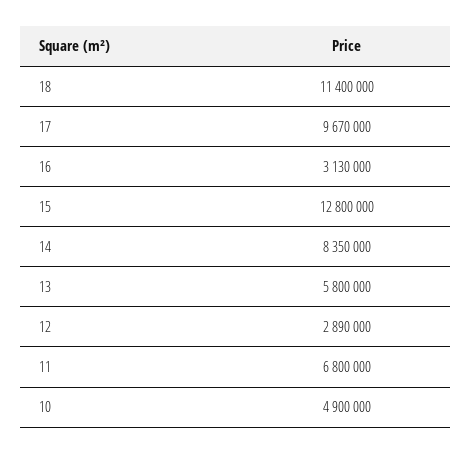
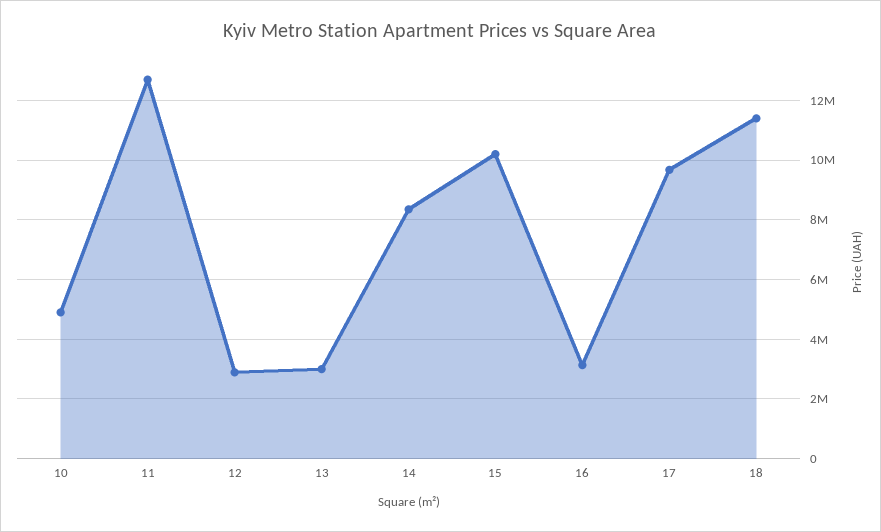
  {
    "18": 11400000,
    "17": 9670000,
    "16": 3130000,
-   "15": 12800000,
+   "15": 10250000,
    "14": 8350000,
-   "13": 5800000,
+   "13": 3000000,
    "12": 2890000,
-   "11": 6800000,
+   "11": 12750000,
    "10": 4900000
  }

